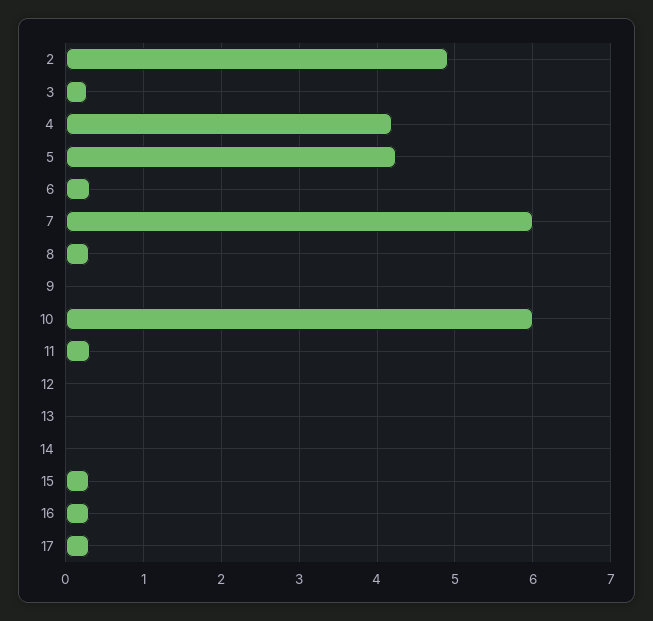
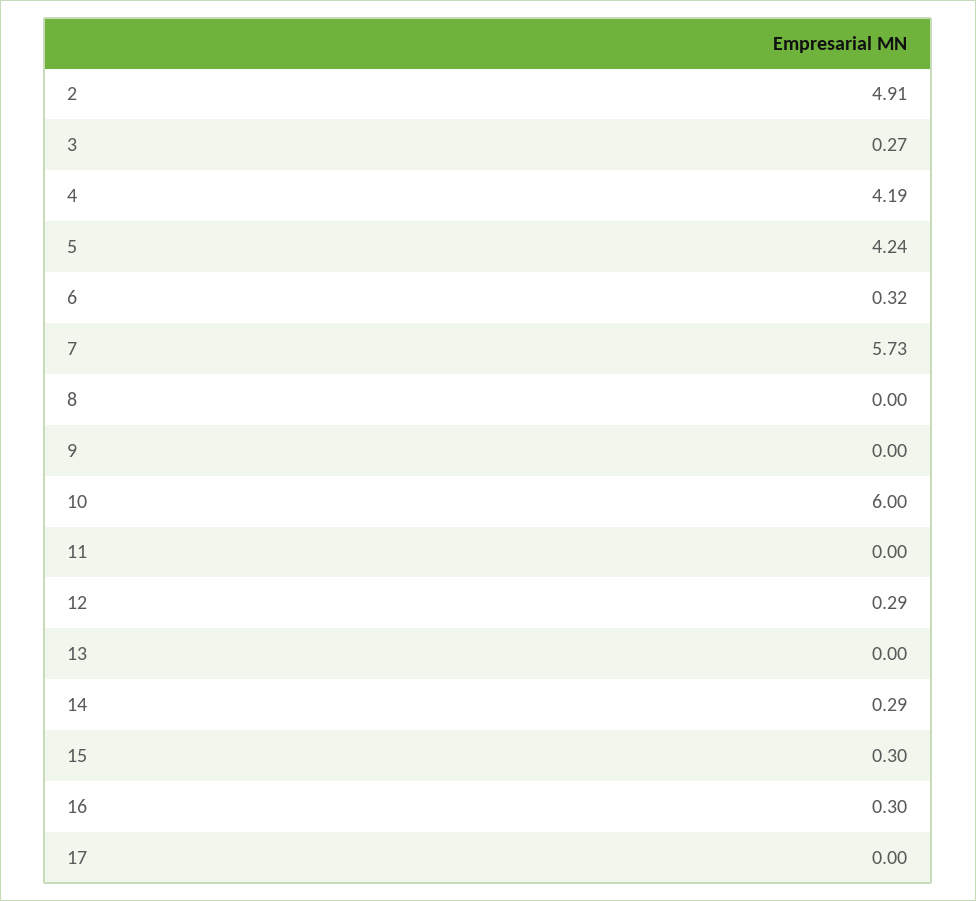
  {
    "2": 4.91,
    "3": 0.27,
    "4": 4.19,
    "5": 4.24,
    "6": 0.32,
-   "7": 6,
+   "7": 5.73,
-   "8": 0.3,
+   "8": 0,
    "9": 0,
    "10": 6,
-   "11": 0.3,
+   "11": 0,
-   "12": 0,
+   "12": 0.29,
    "13": 0,
-   "14": 0,
+   "14": 0.29,
    "15": 0.3,
    "16": 0.3,
-   "17": 0.3
+   "17": 0
  }

